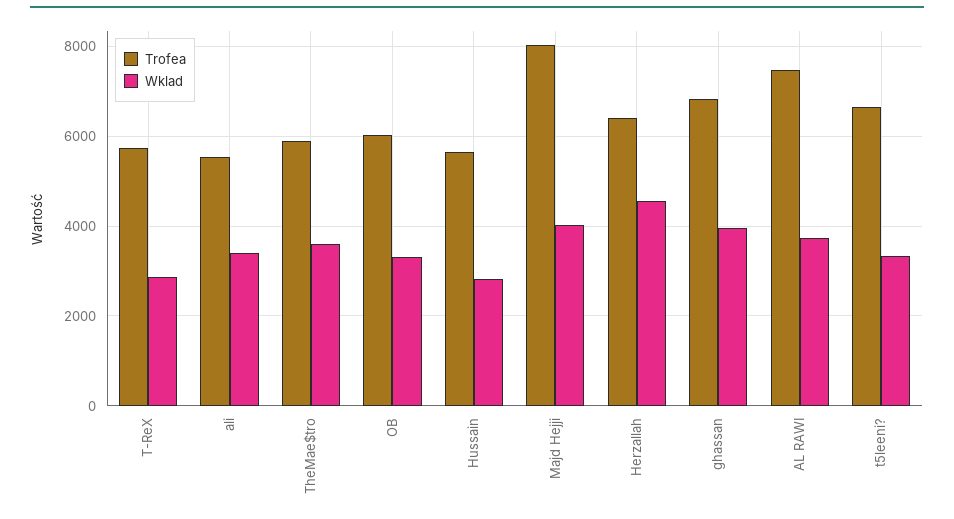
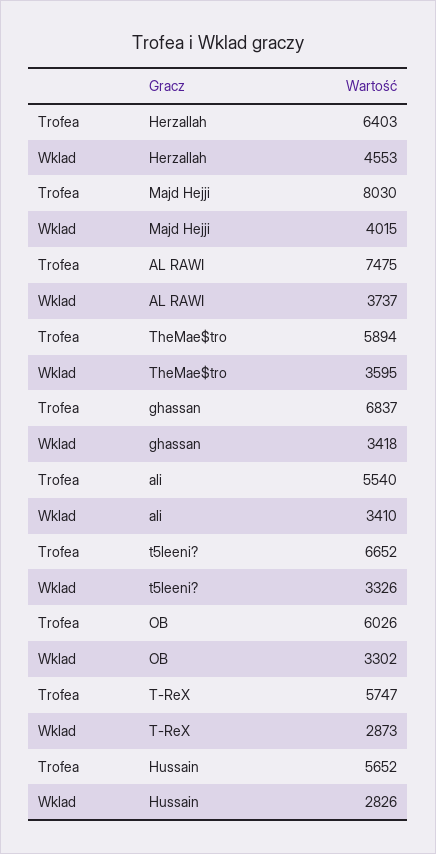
  {
    "Trofea": {
      "T-ReX": 5747,
      "ali": 5540,
      "TheMae$tro": 5894,
      "OB": 6026,
      "Hussain": 5652,
      "Majd Hejji": 8030,
      "Herzallah": 6403,
      "ghassan": 6837,
      "AL RAWI": 7475,
      "t5leeni?": 6652
    },
    "Wklad": {
      "T-ReX": 2873,
      "ali": 3410,
      "TheMae$tro": 3595,
      "OB": 3302,
      "Hussain": 2826,
      "Majd Hejji": 4015,
      "Herzallah": 4553,
-     "ghassan": 4000,
+     "ghassan": 3418,
      "AL RAWI": 3737,
      "t5leeni?": 3326
    }
  }

